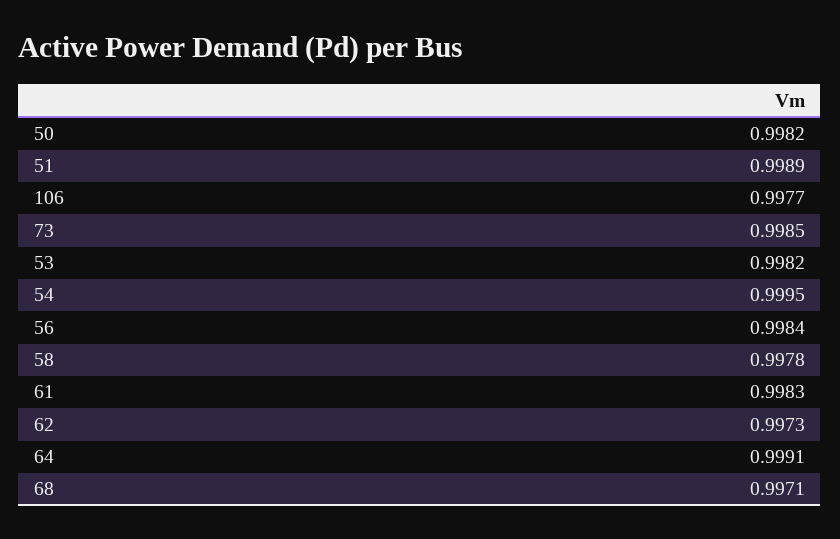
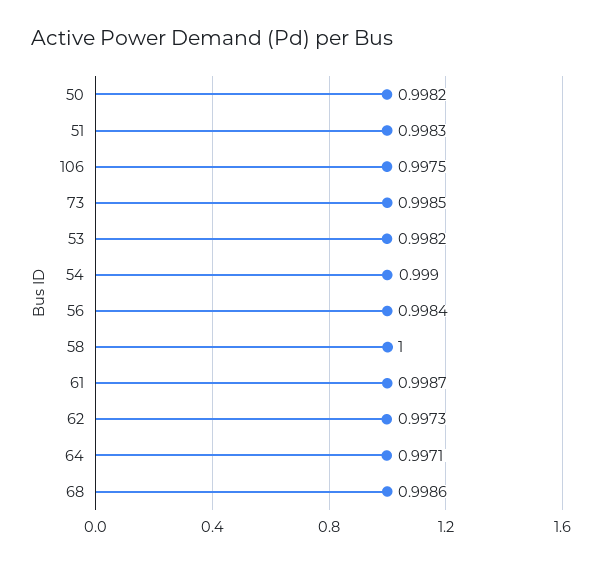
  {
    "50": 0.9982,
-   "51": 0.9989,
+   "51": 0.9983,
-   "106": 0.9977,
+   "106": 0.9975,
    "73": 0.9985,
    "53": 0.9982,
-   "54": 0.9995,
+   "54": 0.999,
    "56": 0.9984,
-   "58": 0.9978,
+   "58": 1,
-   "61": 0.9983,
+   "61": 0.9987,
    "62": 0.9973,
-   "64": 0.9991,
+   "64": 0.9971,
-   "68": 0.9971
+   "68": 0.9986
  }

